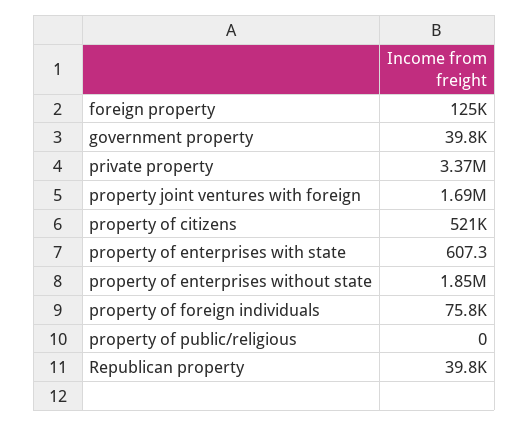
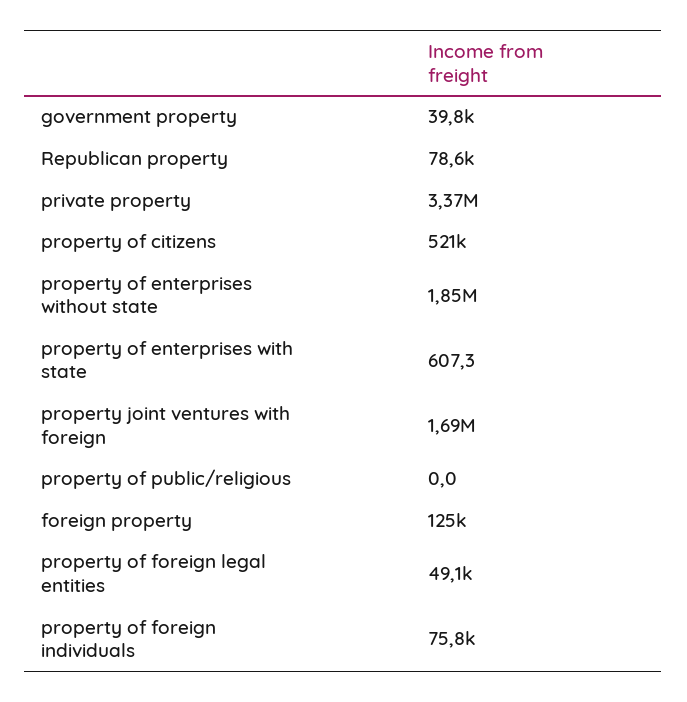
  {
    "foreign property": 125000,
    "government property": 39800,
    "private property": 3370000,
    "property joint ventures with foreign": 1690000,
    "property of citizens": 521000,
    "property of enterprises with state": 607.3,
    "property of enterprises without state": 1850000,
    "property of foreign individuals": 75800,
    "property of public/religious": 0,
-   "Republican property": 39800
+   "Republican property": 78600,
+   "property of foreign legal entities": 49100
  }

